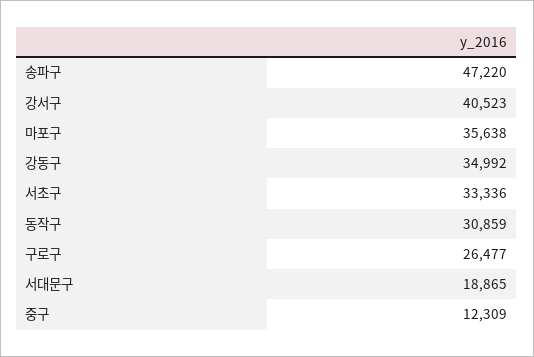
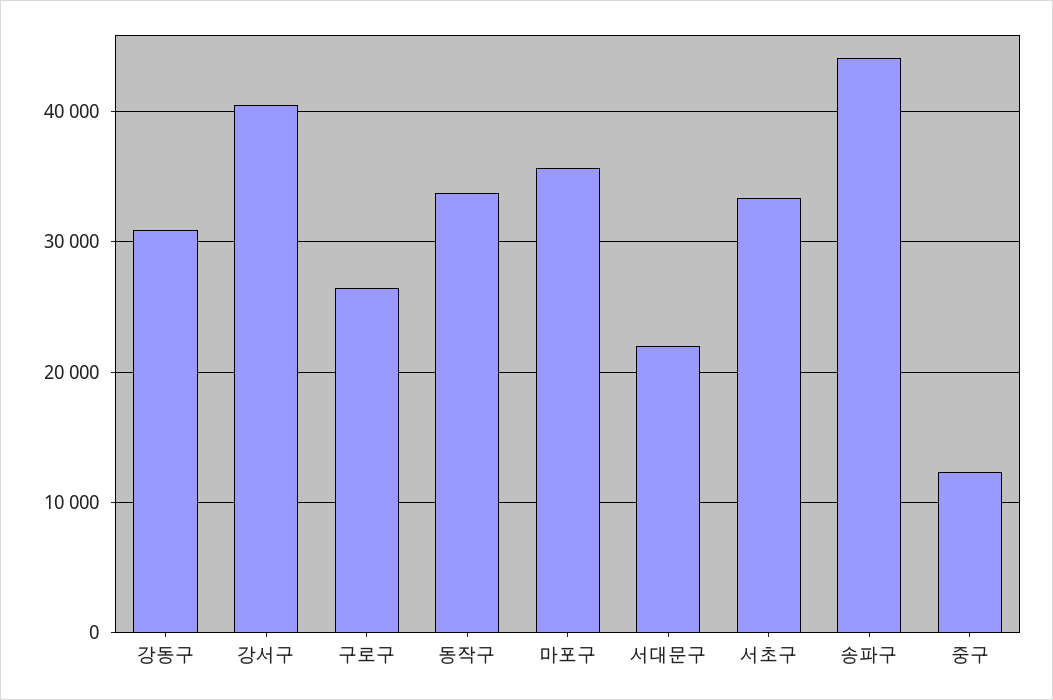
  {
-   "송파구": 47220,
+   "송파구": 44000,
    "강서구": 40523,
    "마포구": 35638,
-   "강동구": 34992,
+   "강동구": 31000,
    "서초구": 33336,
-   "동작구": 30859,
+   "동작구": 34000,
    "구로구": 26477,
-   "서대문구": 18865,
+   "서대문구": 22000,
    "중구": 12309
  }

